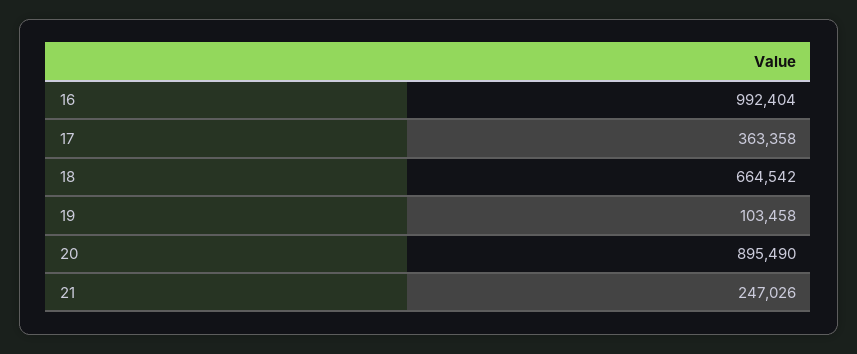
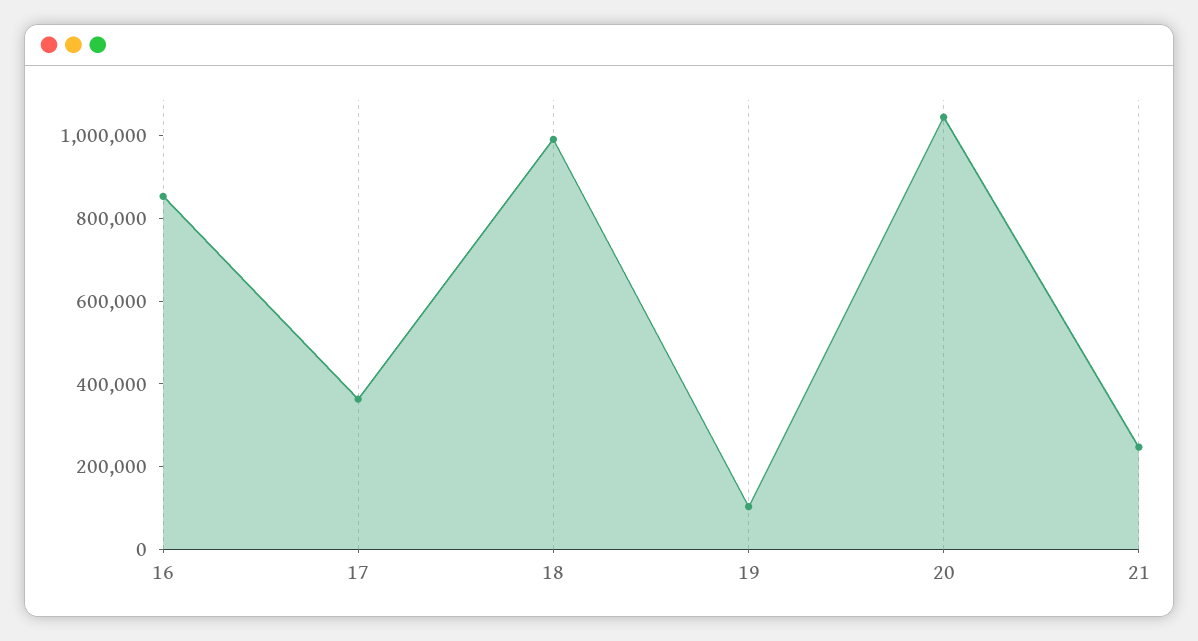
  {
-   "16": 992404,
+   "16": 850000,
    "17": 363358,
-   "18": 664542,
+   "18": 1000000,
    "19": 103458,
-   "20": 895490,
+   "20": 1050000,
    "21": 247026
  }

